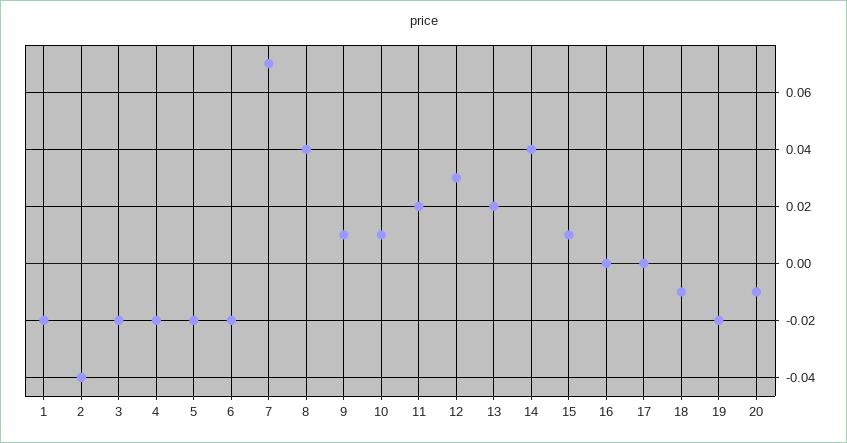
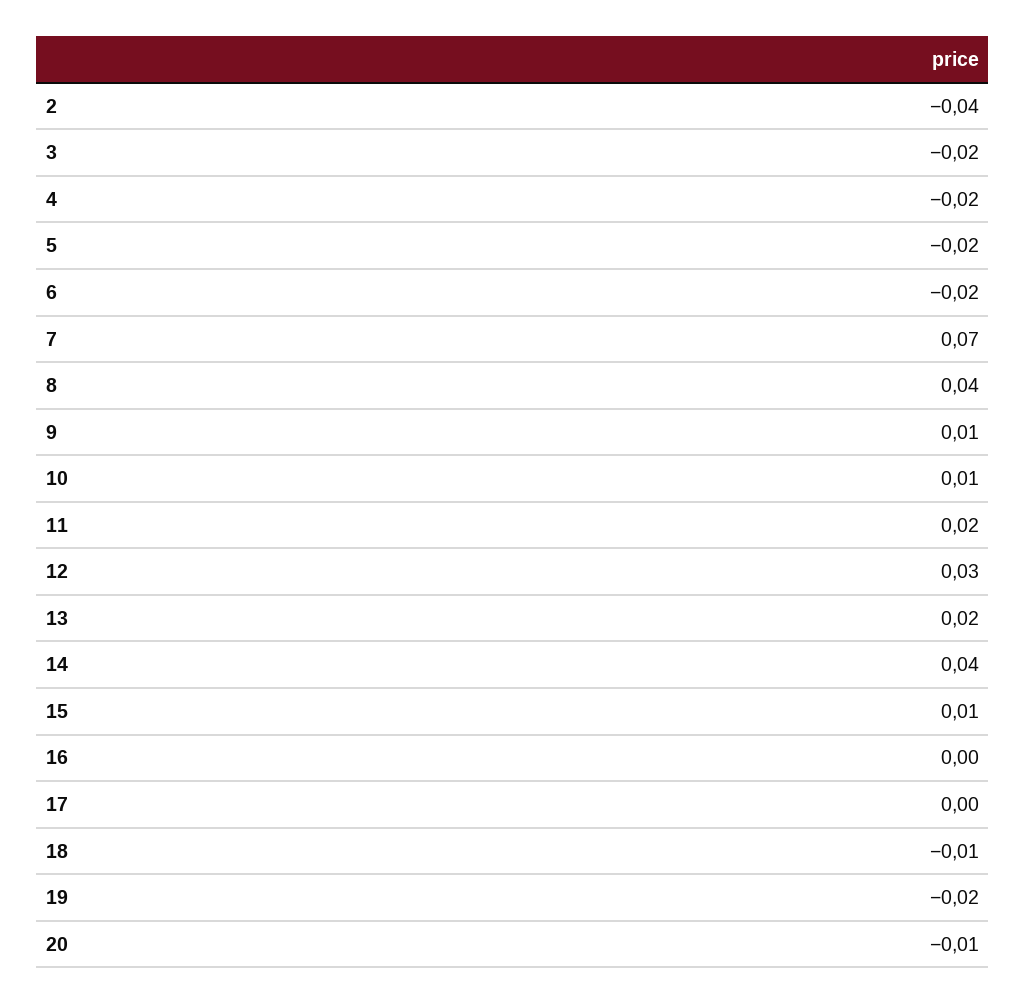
  {
-   "1": -0.02,
    "2": -0.04,
    "3": -0.02,
    "4": -0.02,
    "5": -0.02,
    "6": -0.02,
    "7": 0.07,
    "8": 0.04,
    "9": 0.01,
    "10": 0.01,
    "11": 0.02,
    "12": 0.03,
    "13": 0.02,
    "14": 0.04,
    "15": 0.01,
    "16": 0,
    "17": 0,
    "18": -0.01,
    "19": -0.02,
    "20": -0.01
  }

